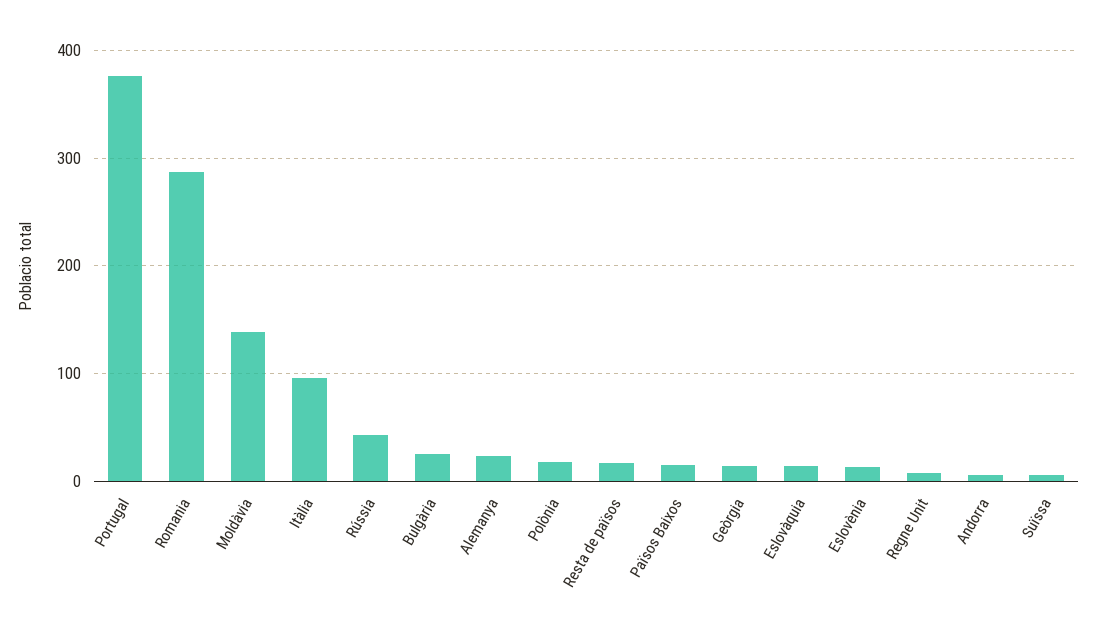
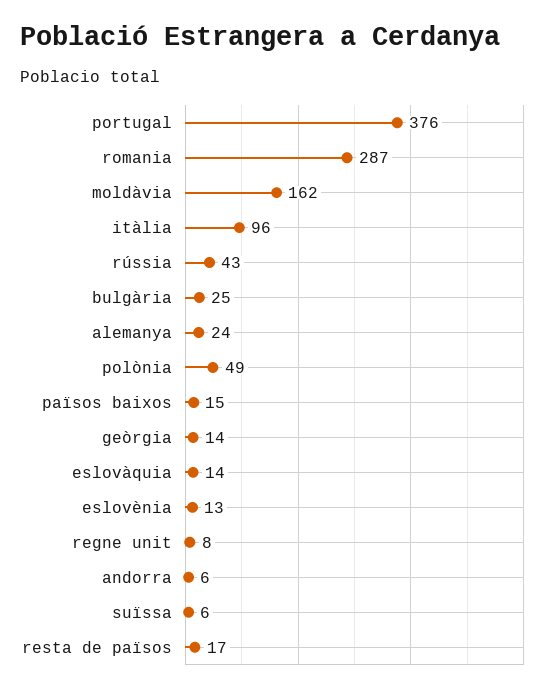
  {
    "Portugal": 376,
    "Romania": 287,
-   "Moldàvia": 140,
+   "Moldàvia": 162,
    "Itàlia": 96,
    "Rússia": 43,
    "Bulgària": 25,
    "Alemanya": 24,
-   "Polònia": 20,
+   "Polònia": 49,
    "Resta de països": 17,
    "Països Baixos": 15,
    "Geòrgia": 14,
    "Eslovàquia": 14,
    "Eslovènia": 13,
    "Regne Unit": 8,
    "Andorra": 6,
    "Suïssa": 6
  }

